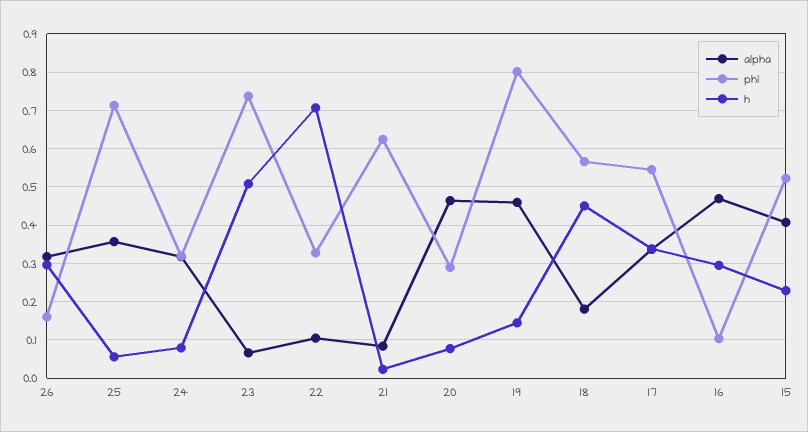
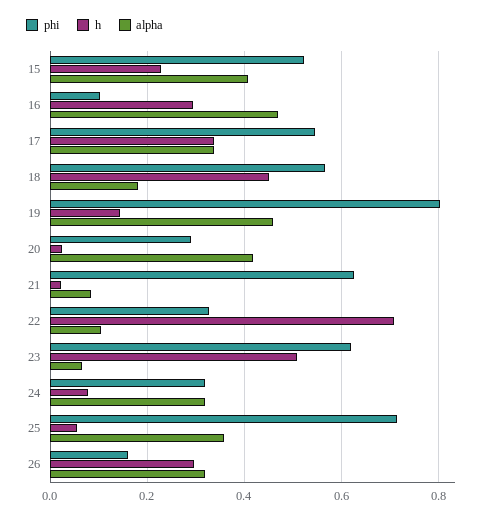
  {
    "alpha": {
      "26": 0.32,
      "25": 0.36,
      "24": 0.32,
      "23": 0.06,
      "22": 0.1,
      "21": 0.08,
-     "20": 0.46,
+     "20": 0.42,
      "19": 0.46,
      "18": 0.18,
      "17": 0.34,
      "16": 0.46,
      "15": 0.4
    },
    "phi": {
      "26": 0.16,
      "25": 0.72,
      "24": 0.32,
-     "23": 0.74,
+     "23": 0.62,
      "22": 0.32,
      "21": 0.62,
      "20": 0.28,
      "19": 0.8,
      "18": 0.56,
      "17": 0.54,
      "16": 0.1,
      "15": 0.52
    },
    "h": {
      "26": 0.3,
      "25": 0.06,
      "24": 0.08,
      "23": 0.5,
      "22": 0.7,
      "21": 0.02,
-     "20": 0.08,
+     "20": 0.02,
      "19": 0.14,
      "18": 0.46,
      "17": 0.34,
      "16": 0.3,
      "15": 0.22
    }
  }

